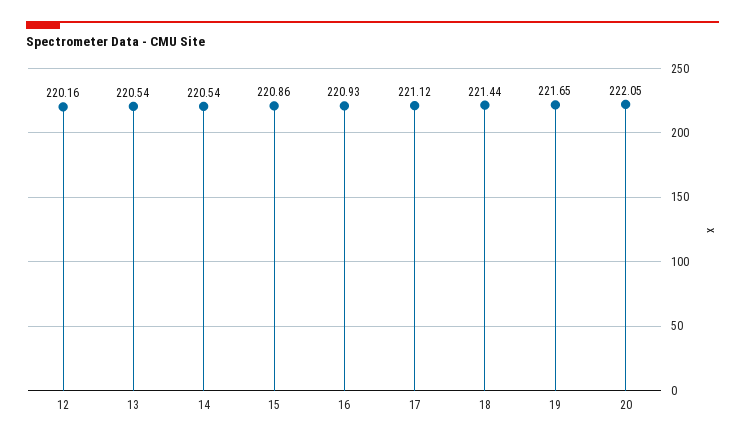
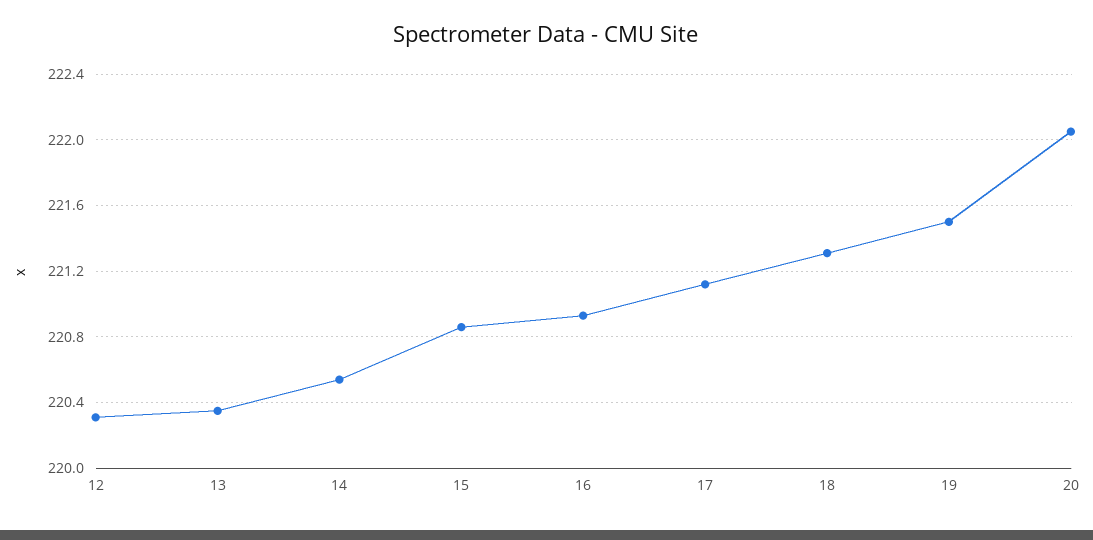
  {
-   "12": 220.16,
+   "12": 220.3,
-   "13": 220.54,
+   "13": 220.35,
    "14": 220.54,
    "15": 220.86,
    "16": 220.93,
    "17": 221.12,
-   "18": 221.44,
+   "18": 221.3,
-   "19": 221.65,
+   "19": 221.5,
    "20": 222.05
  }

